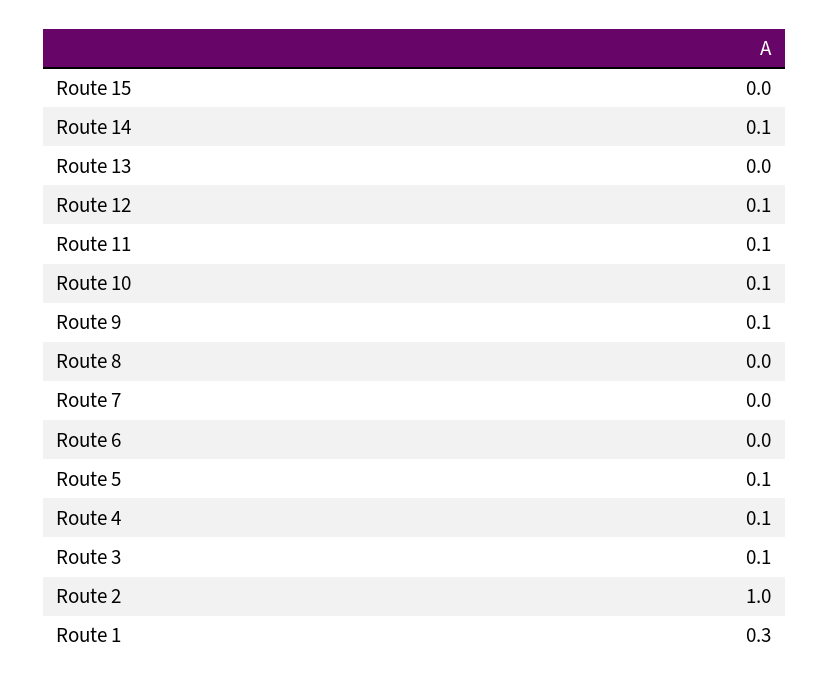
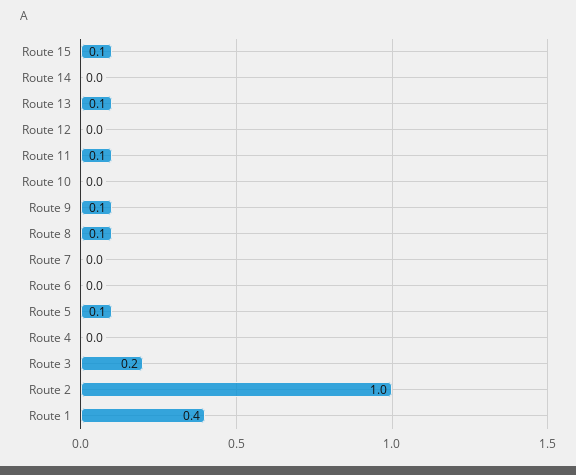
  {
-   "Route 15": 0,
+   "Route 15": 0.1,
-   "Route 14": 0.1,
+   "Route 14": 0,
-   "Route 13": 0,
+   "Route 13": 0.1,
-   "Route 12": 0.1,
+   "Route 12": 0,
    "Route 11": 0.1,
-   "Route 10": 0.1,
+   "Route 10": 0,
    "Route 9": 0.1,
-   "Route 8": 0,
+   "Route 8": 0.1,
    "Route 7": 0,
    "Route 6": 0,
    "Route 5": 0.1,
-   "Route 4": 0.1,
+   "Route 4": 0,
-   "Route 3": 0.1,
+   "Route 3": 0.2,
    "Route 2": 1,
-   "Route 1": 0.3
+   "Route 1": 0.4
  }

